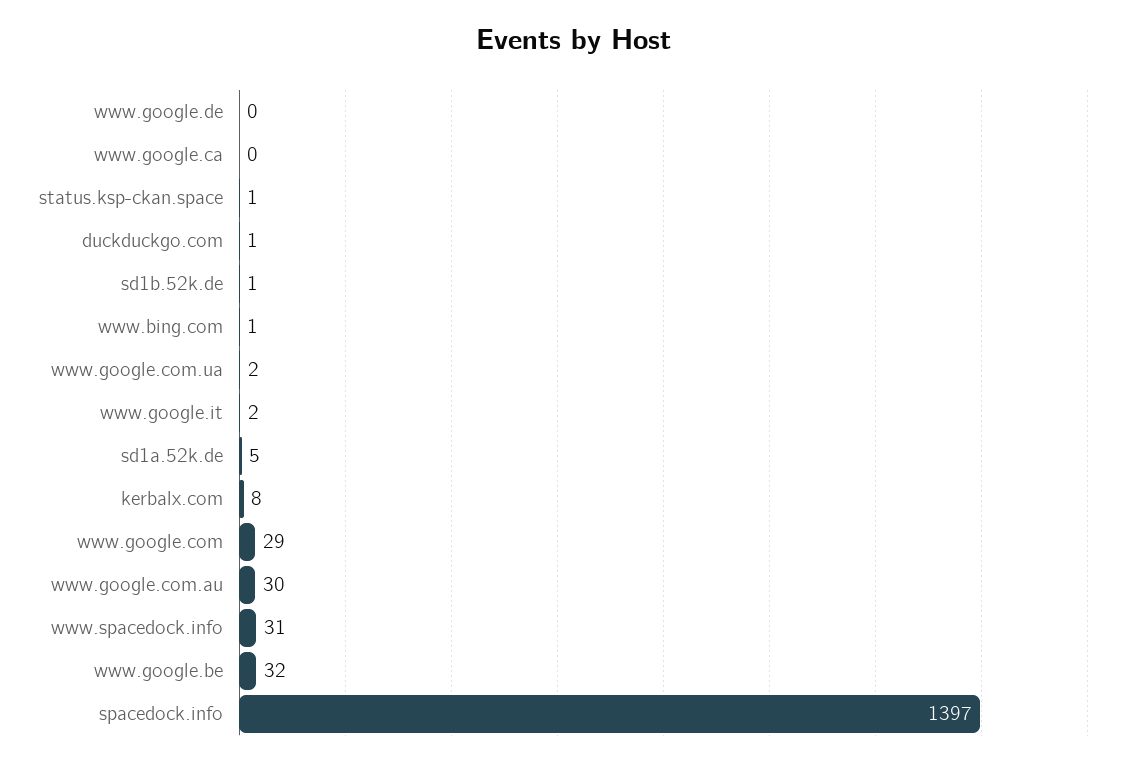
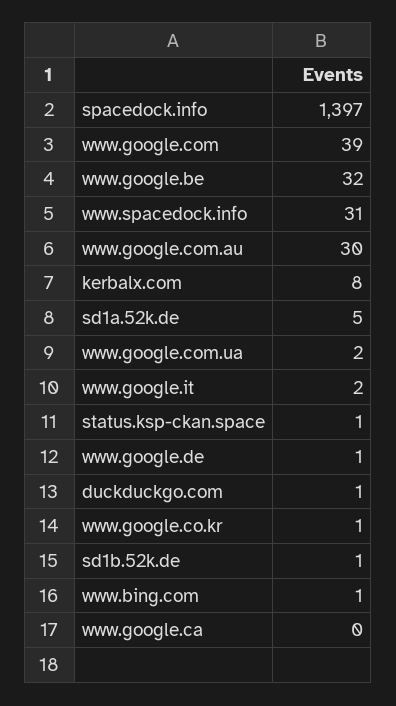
  {
-   "www.google.de": 0,
+   "www.google.de": 1,
    "www.google.ca": 0,
    "status.ksp-ckan.space": 1,
    "duckduckgo.com": 1,
    "sd1b.52k.de": 1,
    "www.bing.com": 1,
    "www.google.com.ua": 2,
    "www.google.it": 2,
    "sd1a.52k.de": 5,
    "kerbalx.com": 8,
-   "www.google.com": 29,
+   "www.google.com": 39,
    "www.google.com.au": 30,
    "www.spacedock.info": 31,
    "www.google.be": 32,
-   "spacedock.info": 1397
+   "spacedock.info": 1397,
+   "www.google.co.kr": 1
  }

